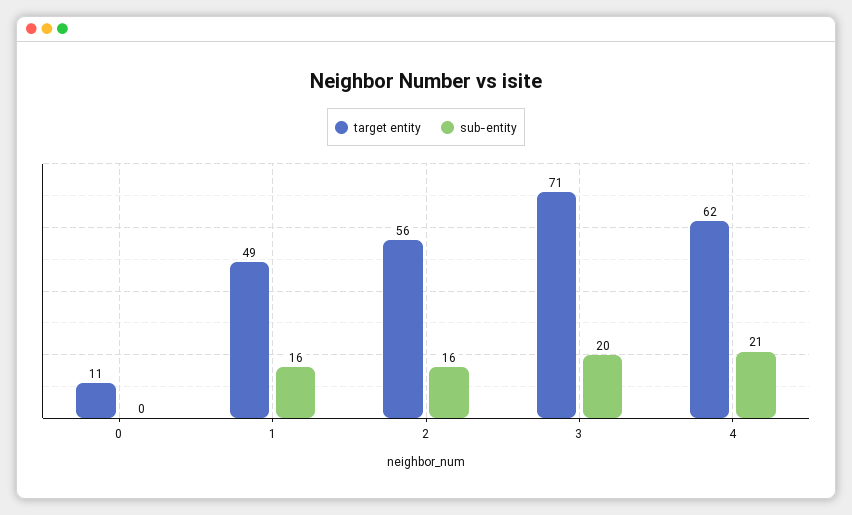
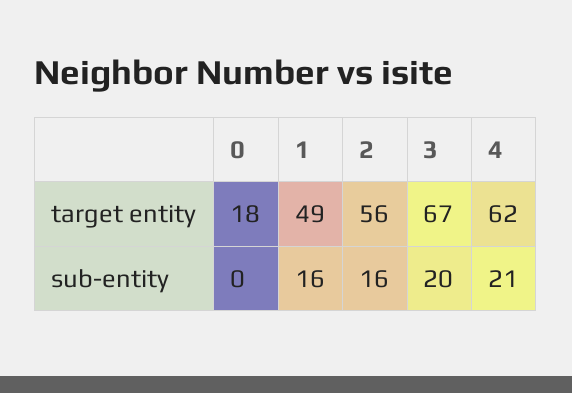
  {
    "target entity": {
-     "0": 11,
+     "0": 18,
      "1": 49,
      "2": 56,
-     "3": 71,
+     "3": 67,
      "4": 62
    },
    "sub-entity": {
      "0": 0,
      "1": 16,
      "2": 16,
      "3": 20,
      "4": 21
    }
  }

